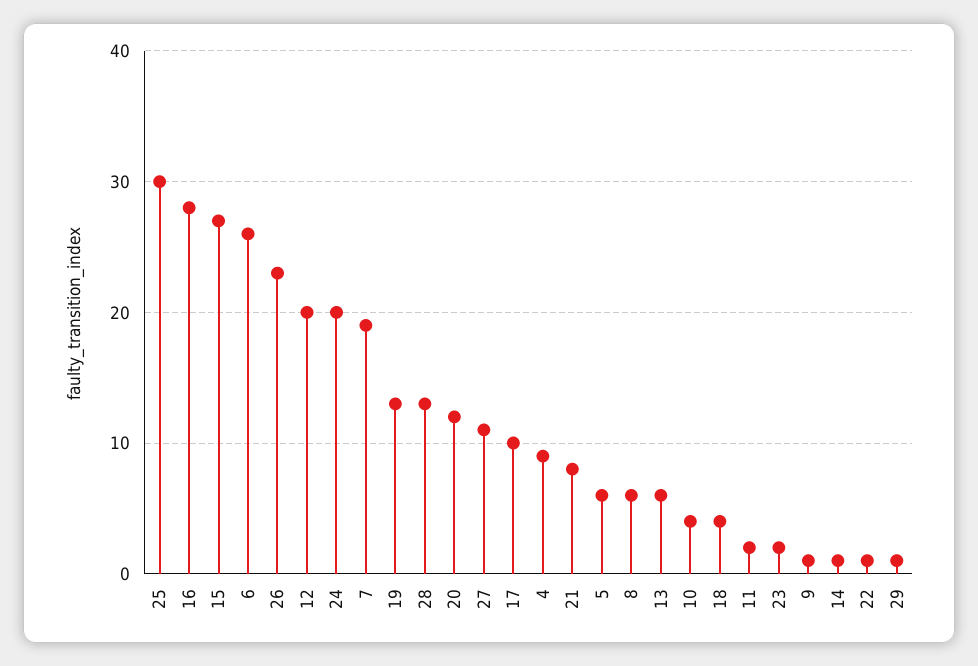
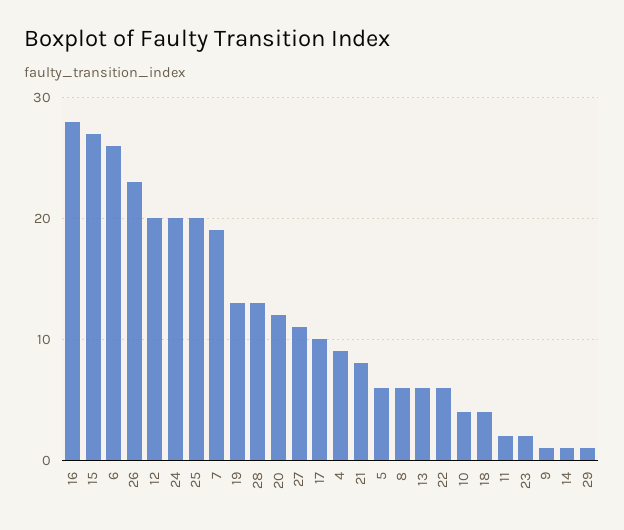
  {
-   "25": 30,
+   "25": 20,
    "16": 28,
    "15": 27,
    "6": 26,
    "26": 23,
    "12": 20,
    "24": 20,
    "7": 19,
    "19": 13,
    "28": 13,
    "20": 12,
    "27": 11,
    "17": 10,
    "4": 9,
    "21": 8,
    "5": 6,
    "8": 6,
    "13": 6,
    "10": 4,
    "18": 4,
    "11": 2,
    "23": 2,
    "9": 1,
    "14": 1,
-   "22": 1,
+   "22": 6,
    "29": 1
  }

